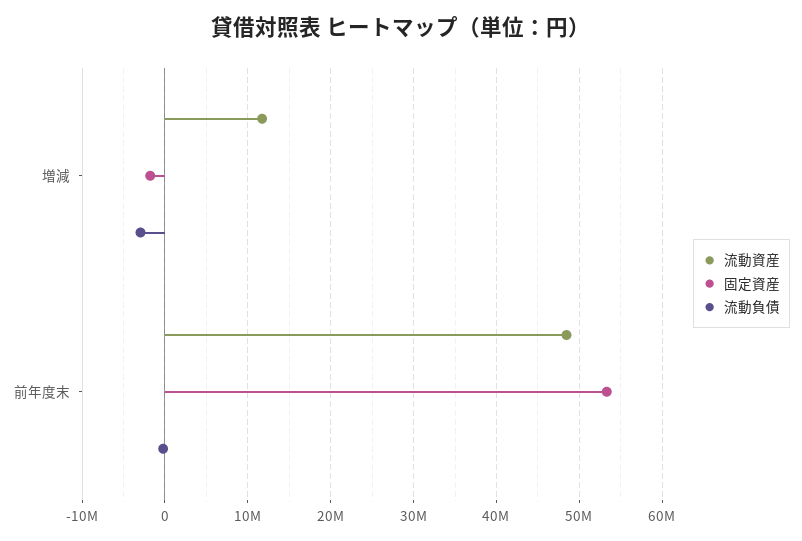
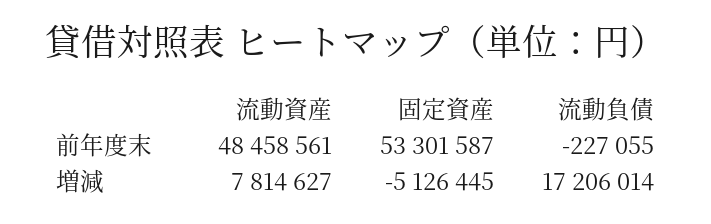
  {
    "流動資産": {
-     "増減": 12000000,
+     "増減": 7814627,
      "前年度末": 48458561
    },
    "固定資産": {
-     "増減": -2000000,
+     "増減": -5126445,
      "前年度末": 53301587
    },
    "流動負債": {
-     "増減": -3000000,
+     "増減": 17206014,
      "前年度末": -227055
    }
  }

